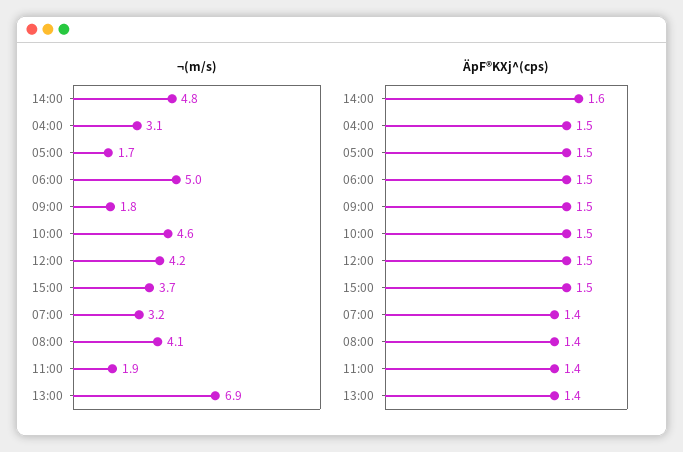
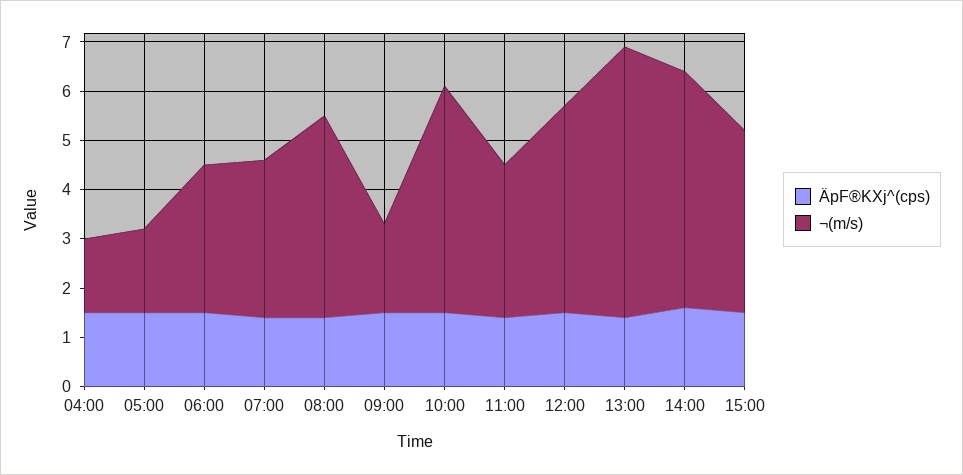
  {
    "¬(m/s)": {
      "14:00": 4.8,
-     "04:00": 3.1,
+     "04:00": 1.5,
      "05:00": 1.7,
-     "06:00": 5,
+     "06:00": 3,
      "09:00": 1.8,
      "10:00": 4.6,
      "12:00": 4.2,
      "15:00": 3.7,
      "07:00": 3.2,
      "08:00": 4.1,
-     "11:00": 1.9,
+     "11:00": 3,
-     "13:00": 6.9
+     "13:00": 5.5
    },
    "ÄpF®KXj^(cps)": {
      "14:00": 1.6,
      "04:00": 1.5,
      "05:00": 1.5,
      "06:00": 1.5,
      "09:00": 1.5,
      "10:00": 1.5,
      "12:00": 1.5,
      "15:00": 1.5,
      "07:00": 1.4,
      "08:00": 1.4,
      "11:00": 1.4,
      "13:00": 1.4
    }
  }

